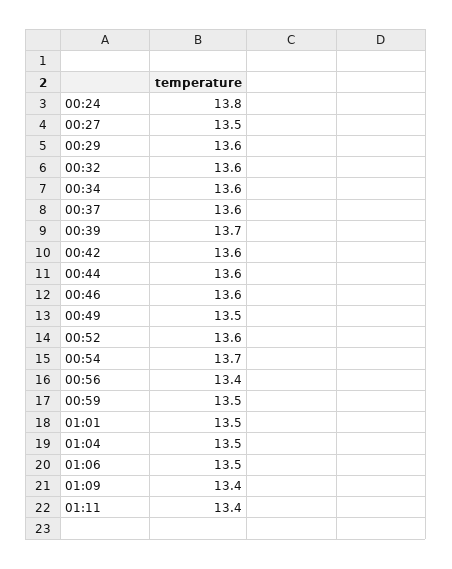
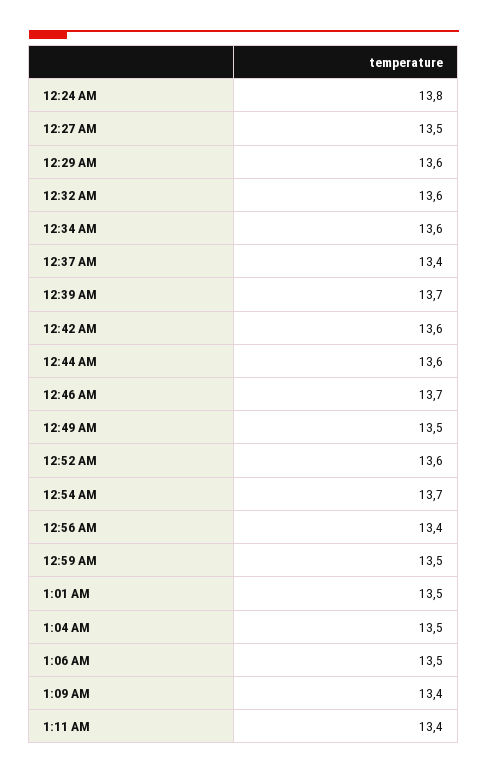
  {
    "00:24": 13.8,
    "00:27": 13.5,
    "00:29": 13.6,
    "00:32": 13.6,
    "00:34": 13.6,
-   "00:37": 13.6,
+   "00:37": 13.4,
    "00:39": 13.7,
    "00:42": 13.6,
    "00:44": 13.6,
-   "00:46": 13.6,
+   "00:46": 13.7,
    "00:49": 13.5,
    "00:52": 13.6,
    "00:54": 13.7,
    "00:56": 13.4,
    "00:59": 13.5,
    "01:01": 13.5,
    "01:04": 13.5,
    "01:06": 13.5,
    "01:09": 13.4,
    "01:11": 13.4
  }

